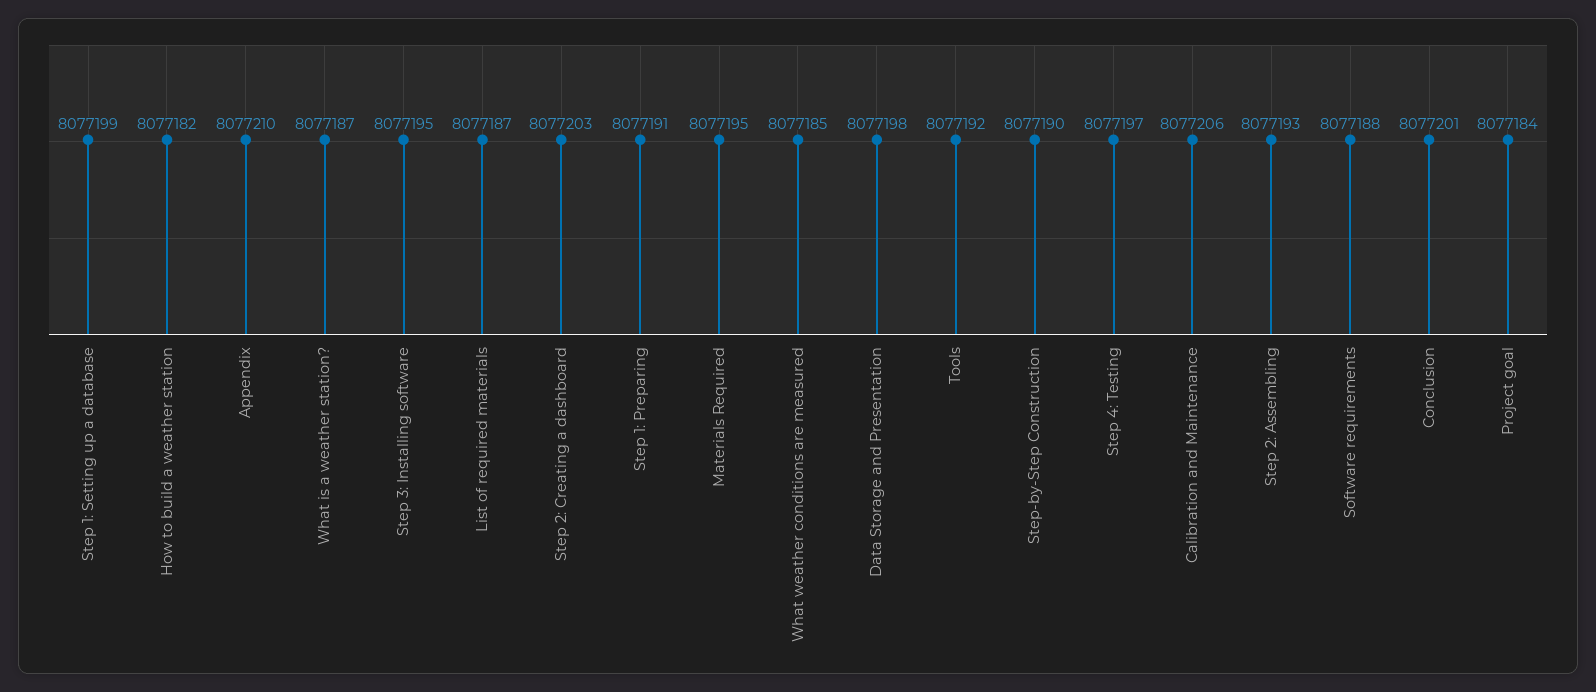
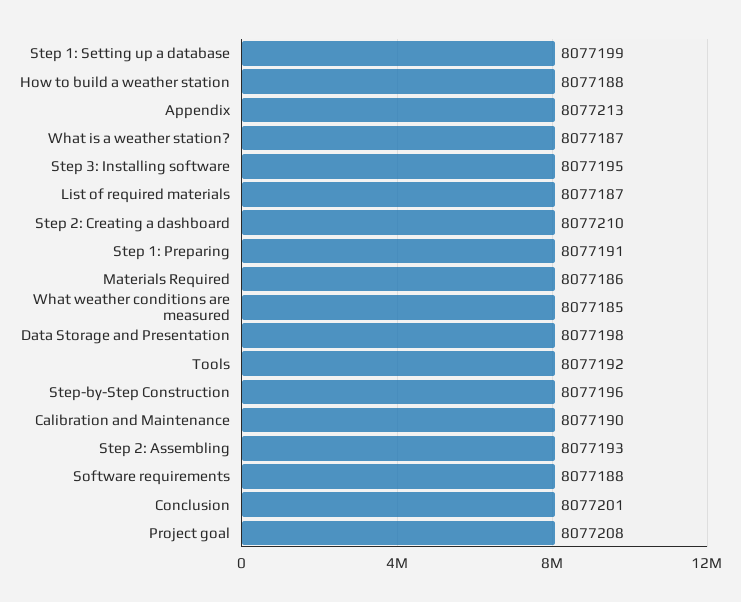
  {
    "Step 1: Setting up a database": 8077199,
-   "How to build a weather station": 8077182,
+   "How to build a weather station": 8077188,
-   "Appendix": 8077210,
+   "Appendix": 8077213,
    "What is a weather station?": 8077187,
    "Step 3: Installing software": 8077195,
    "List of required materials": 8077187,
-   "Step 2: Creating a dashboard": 8077203,
+   "Step 2: Creating a dashboard": 8077210,
    "Step 1: Preparing": 8077191,
-   "Materials Required": 8077195,
+   "Materials Required": 8077186,
    "What weather conditions are measured": 8077185,
    "Data Storage and Presentation": 8077198,
    "Tools": 8077192,
-   "Step-by-Step Construction": 8077190,
+   "Step-by-Step Construction": 8077196,
-   "Step 4: Testing": 8077197,
-   "Calibration and Maintenance": 8077206,
+   "Calibration and Maintenance": 8077190,
    "Step 2: Assembling": 8077193,
    "Software requirements": 8077188,
    "Conclusion": 8077201,
-   "Project goal": 8077184
+   "Project goal": 8077208
  }

